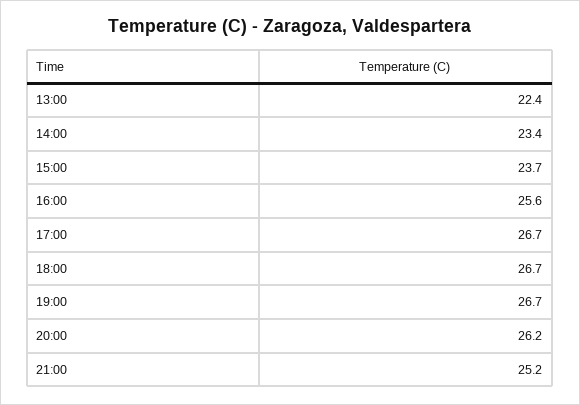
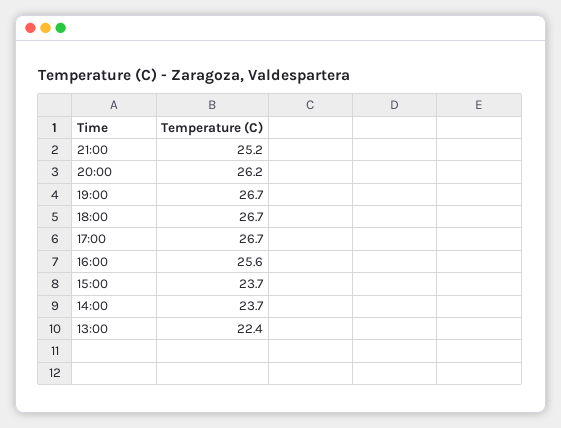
  {
    "13:00": 22.4,
-   "14:00": 23.4,
+   "14:00": 23.7,
    "15:00": 23.7,
    "16:00": 25.6,
    "17:00": 26.7,
    "18:00": 26.7,
    "19:00": 26.7,
    "20:00": 26.2,
    "21:00": 25.2
  }

